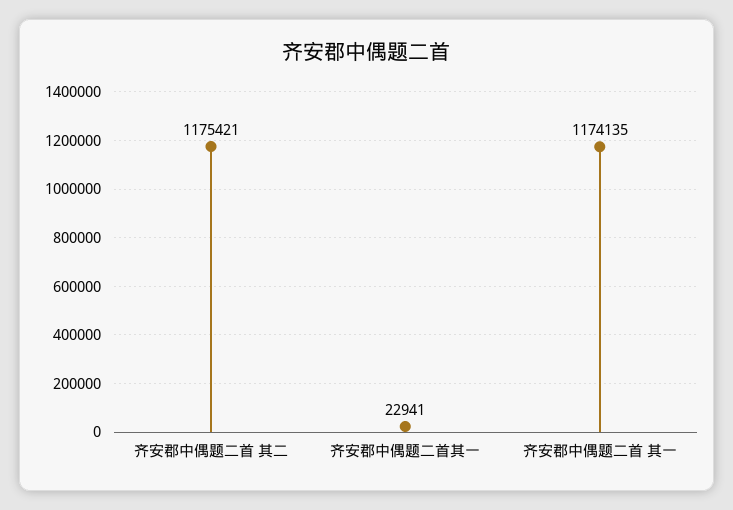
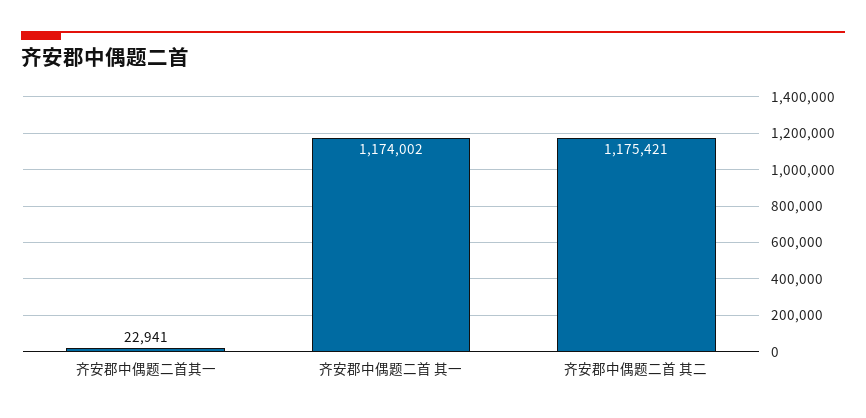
  {
    "齐安郡中偶题二首 其二": 1175421,
    "齐安郡中偶题二首其一": 22941,
-   "齐安郡中偶题二首 其一": 1174135
+   "齐安郡中偶题二首 其一": 1174002
  }

